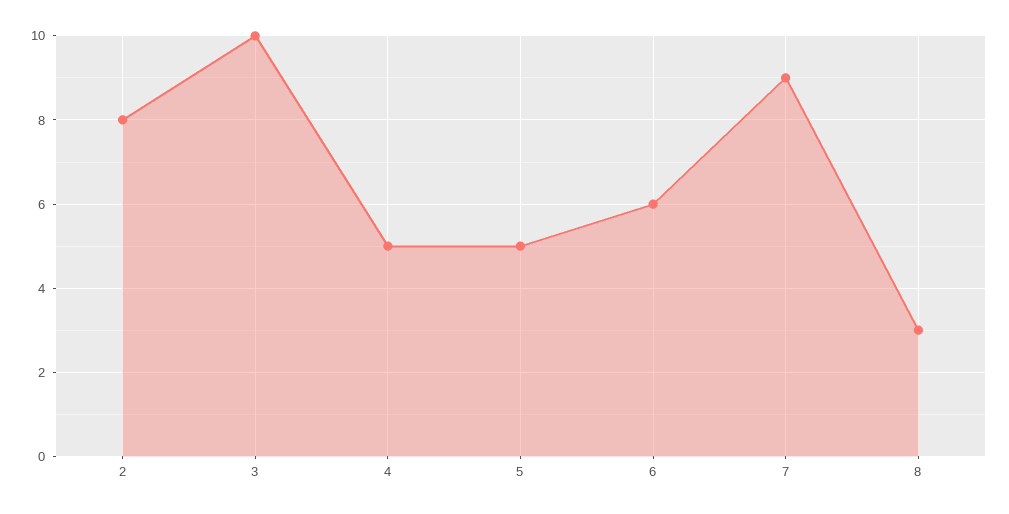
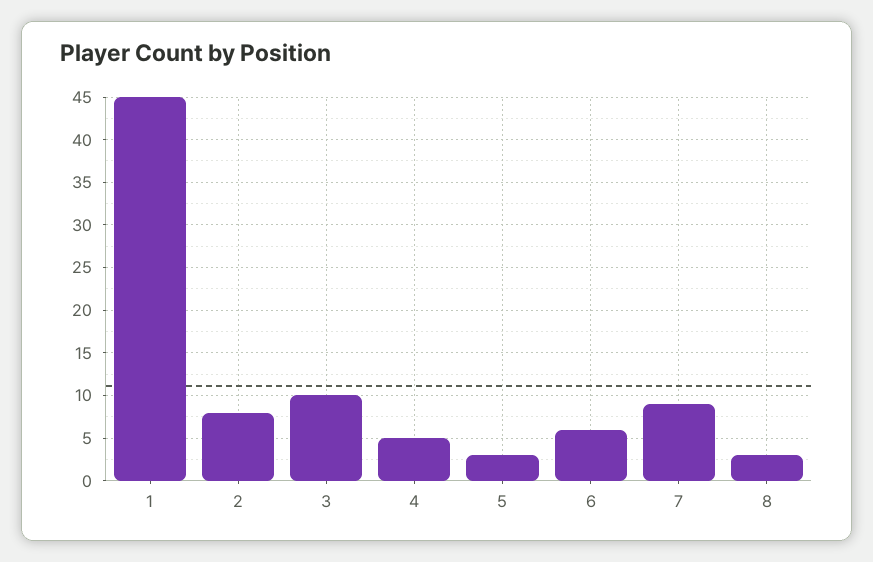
  {
    "2": 8,
    "3": 10,
    "4": 5,
-   "5": 5,
+   "5": 3,
    "6": 6,
    "7": 9,
-   "8": 3
+   "8": 3,
+   "1": 45
  }

